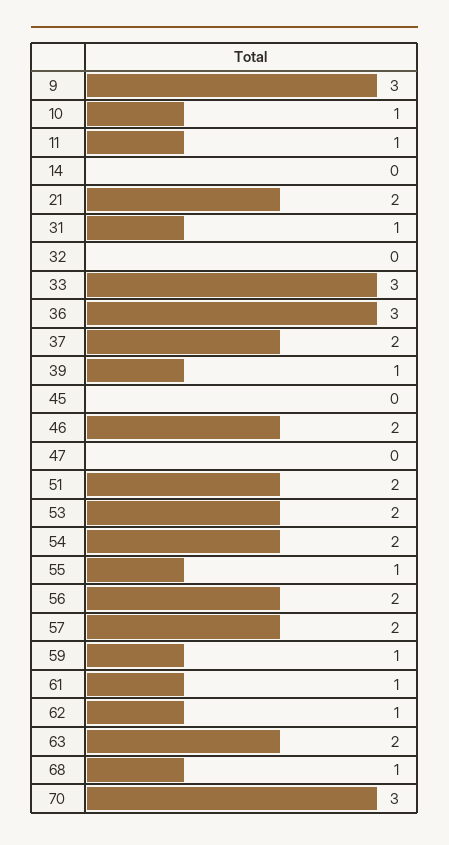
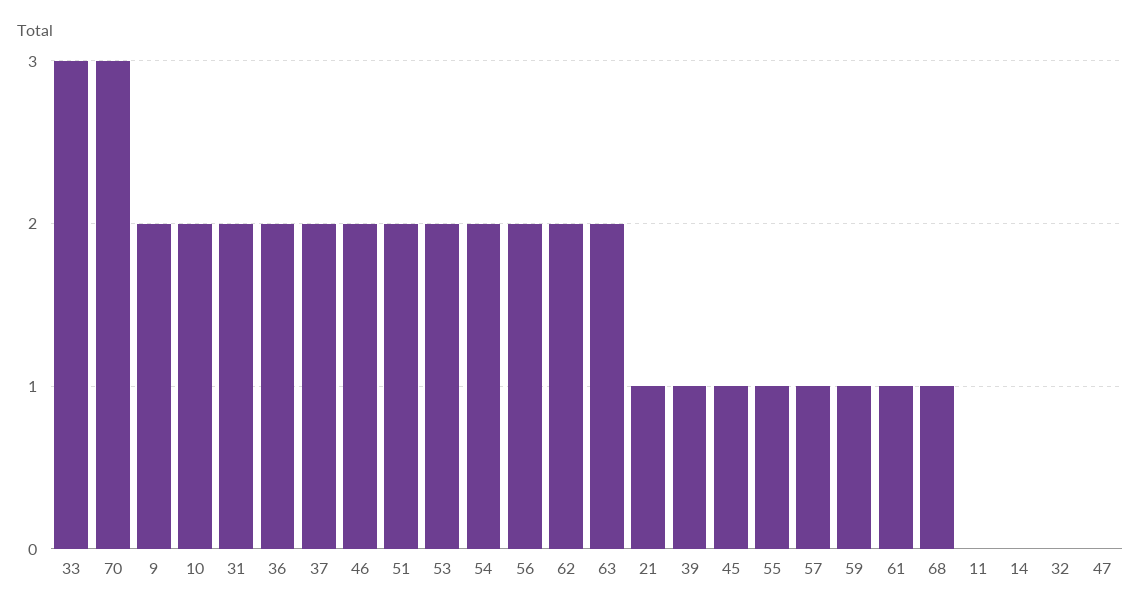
  {
-   "9": 3,
+   "9": 2,
-   "10": 1,
+   "10": 2,
-   "11": 1,
+   "11": 0,
    "14": 0,
-   "21": 2,
+   "21": 1,
-   "31": 1,
+   "31": 2,
    "32": 0,
    "33": 3,
-   "36": 3,
+   "36": 2,
    "37": 2,
    "39": 1,
-   "45": 0,
+   "45": 1,
    "46": 2,
    "47": 0,
    "51": 2,
    "53": 2,
    "54": 2,
    "55": 1,
    "56": 2,
-   "57": 2,
+   "57": 1,
    "59": 1,
    "61": 1,
-   "62": 1,
+   "62": 2,
    "63": 2,
    "68": 1,
    "70": 3
  }

